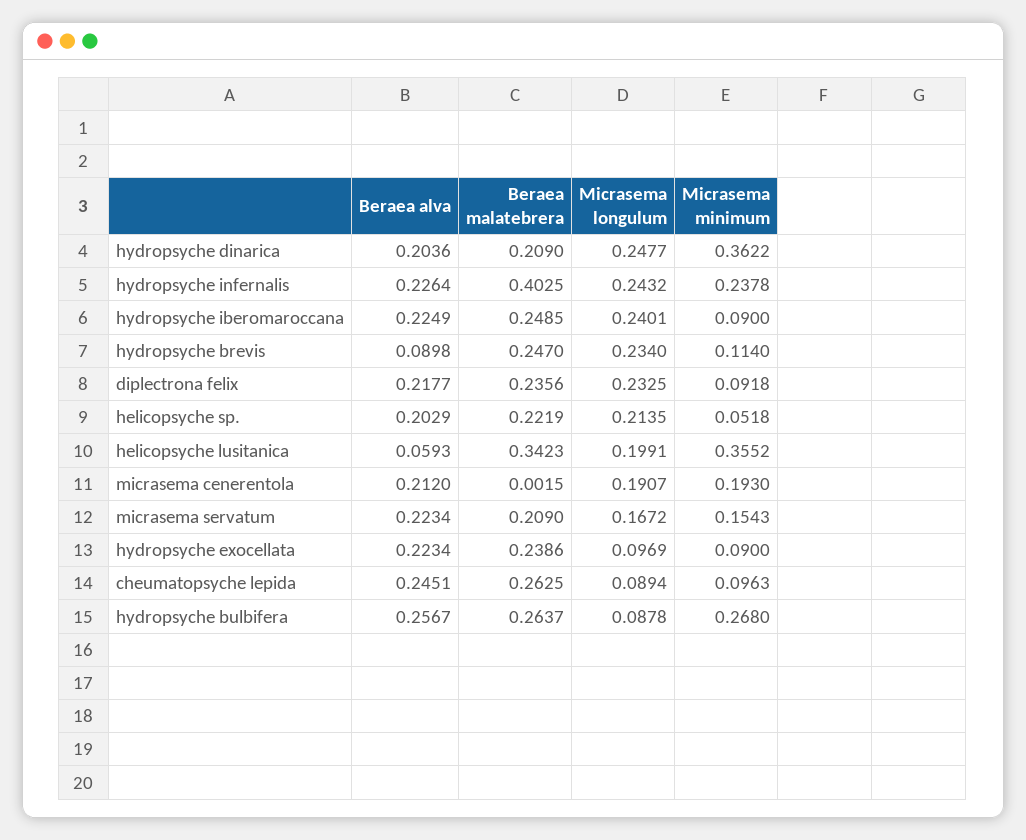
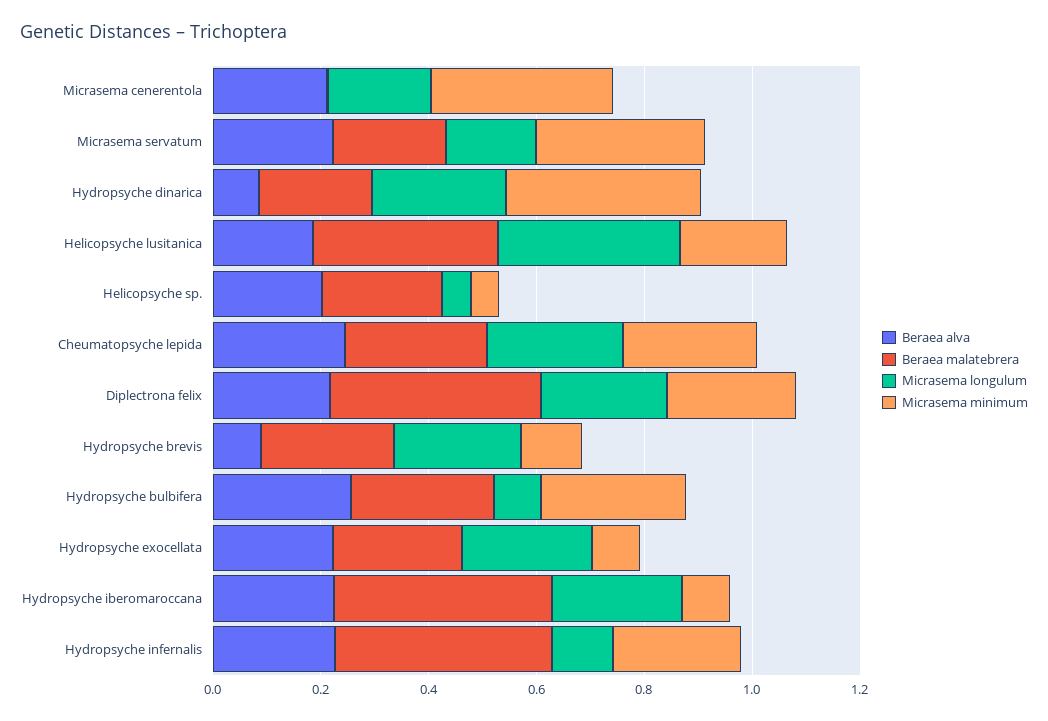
  {
    "Beraea alva": {
-     "hydropsyche dinarica": 0.2036,
+     "hydropsyche dinarica": 0.1,
      "hydropsyche infernalis": 0.2264,
      "hydropsyche iberomaroccana": 0.2249,
      "hydropsyche brevis": 0.0898,
      "diplectrona felix": 0.2177,
      "helicopsyche sp.": 0.2029,
-     "helicopsyche lusitanica": 0.0593,
+     "helicopsyche lusitanica": 0.2,
      "micrasema cenerentola": 0.212,
      "micrasema servatum": 0.2234,
      "hydropsyche exocellata": 0.2234,
      "cheumatopsyche lepida": 0.2451,
      "hydropsyche bulbifera": 0.2567
    },
    "Beraea malatebrera": {
      "hydropsyche dinarica": 0.209,
      "hydropsyche infernalis": 0.4025,
-     "hydropsyche iberomaroccana": 0.2485,
+     "hydropsyche iberomaroccana": 0.4,
      "hydropsyche brevis": 0.247,
-     "diplectrona felix": 0.2356,
+     "diplectrona felix": 0.4,
      "helicopsyche sp.": 0.2219,
      "helicopsyche lusitanica": 0.3423,
      "micrasema cenerentola": 0.0015,
      "micrasema servatum": 0.209,
      "hydropsyche exocellata": 0.2386,
      "cheumatopsyche lepida": 0.2625,
      "hydropsyche bulbifera": 0.2637
    },
    "Micrasema longulum": {
      "hydropsyche dinarica": 0.2477,
-     "hydropsyche infernalis": 0.2432,
+     "hydropsyche infernalis": 0.1,
      "hydropsyche iberomaroccana": 0.2401,
      "hydropsyche brevis": 0.234,
      "diplectrona felix": 0.2325,
-     "helicopsyche sp.": 0.2135,
+     "helicopsyche sp.": 0.05,
-     "helicopsyche lusitanica": 0.1991,
+     "helicopsyche lusitanica": 0.35,
      "micrasema cenerentola": 0.1907,
      "micrasema servatum": 0.1672,
-     "hydropsyche exocellata": 0.0969,
+     "hydropsyche exocellata": 0.25,
-     "cheumatopsyche lepida": 0.0894,
+     "cheumatopsyche lepida": 0.25,
      "hydropsyche bulbifera": 0.0878
    },
    "Micrasema minimum": {
      "hydropsyche dinarica": 0.3622,
      "hydropsyche infernalis": 0.2378,
      "hydropsyche iberomaroccana": 0.09,
      "hydropsyche brevis": 0.114,
-     "diplectrona felix": 0.0918,
+     "diplectrona felix": 0.25,
      "helicopsyche sp.": 0.0518,
-     "helicopsyche lusitanica": 0.3552,
+     "helicopsyche lusitanica": 0.2,
-     "micrasema cenerentola": 0.193,
+     "micrasema cenerentola": 0.35,
-     "micrasema servatum": 0.1543,
+     "micrasema servatum": 0.3,
      "hydropsyche exocellata": 0.09,
-     "cheumatopsyche lepida": 0.0963,
+     "cheumatopsyche lepida": 0.25,
      "hydropsyche bulbifera": 0.268
    }
  }

